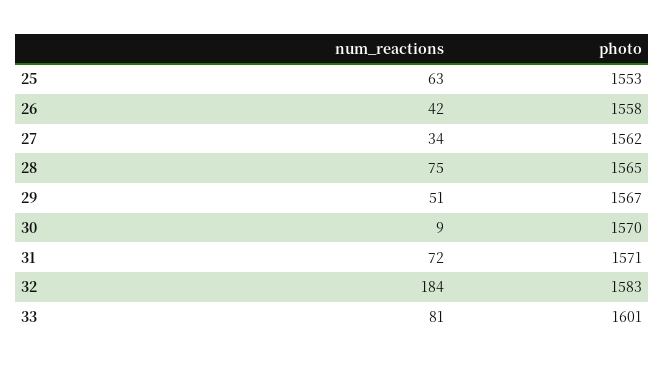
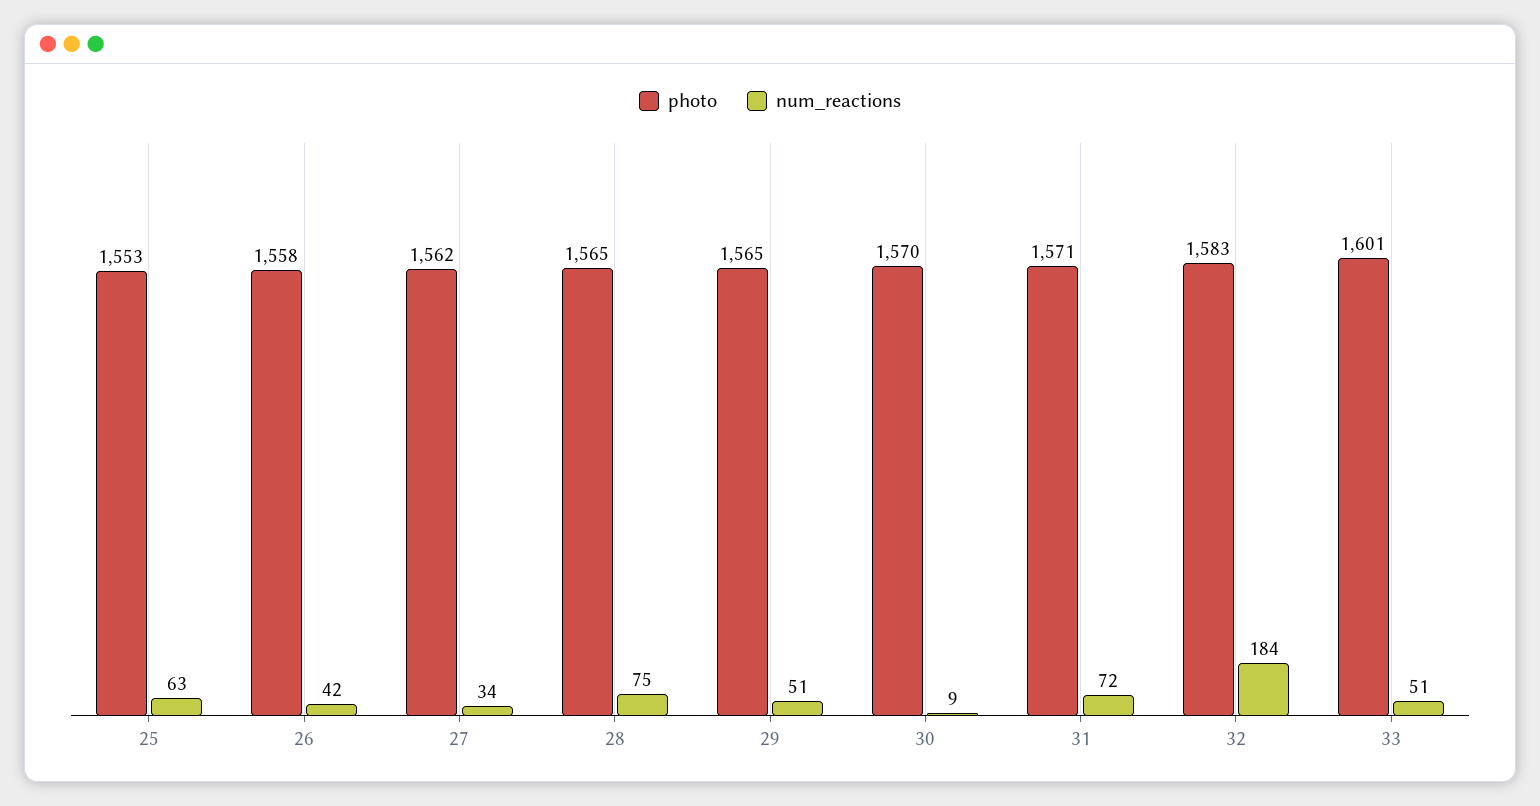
  {
    "num_reactions": {
      "25": 63,
      "26": 42,
      "27": 34,
      "28": 75,
      "29": 51,
      "30": 9,
      "31": 72,
      "32": 184,
-     "33": 81
+     "33": 51
    },
    "photo": {
      "25": 1553,
      "26": 1558,
      "27": 1562,
      "28": 1565,
-     "29": 1567,
+     "29": 1565,
      "30": 1570,
      "31": 1571,
      "32": 1583,
      "33": 1601
    }
  }

